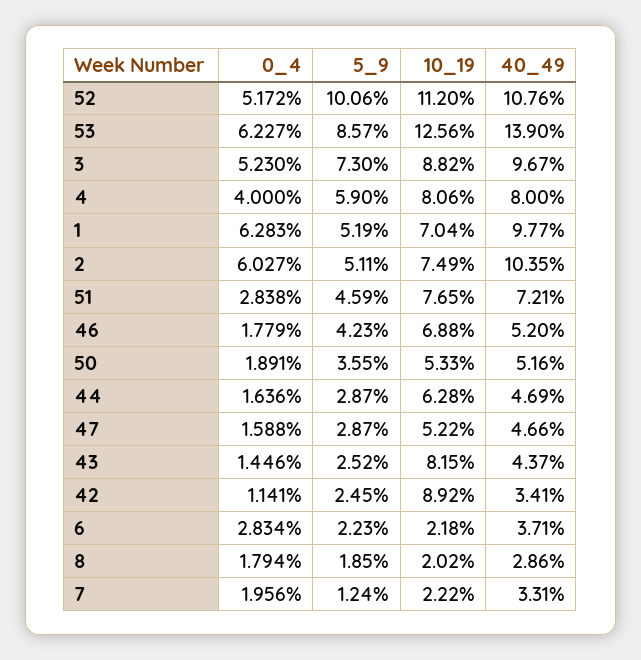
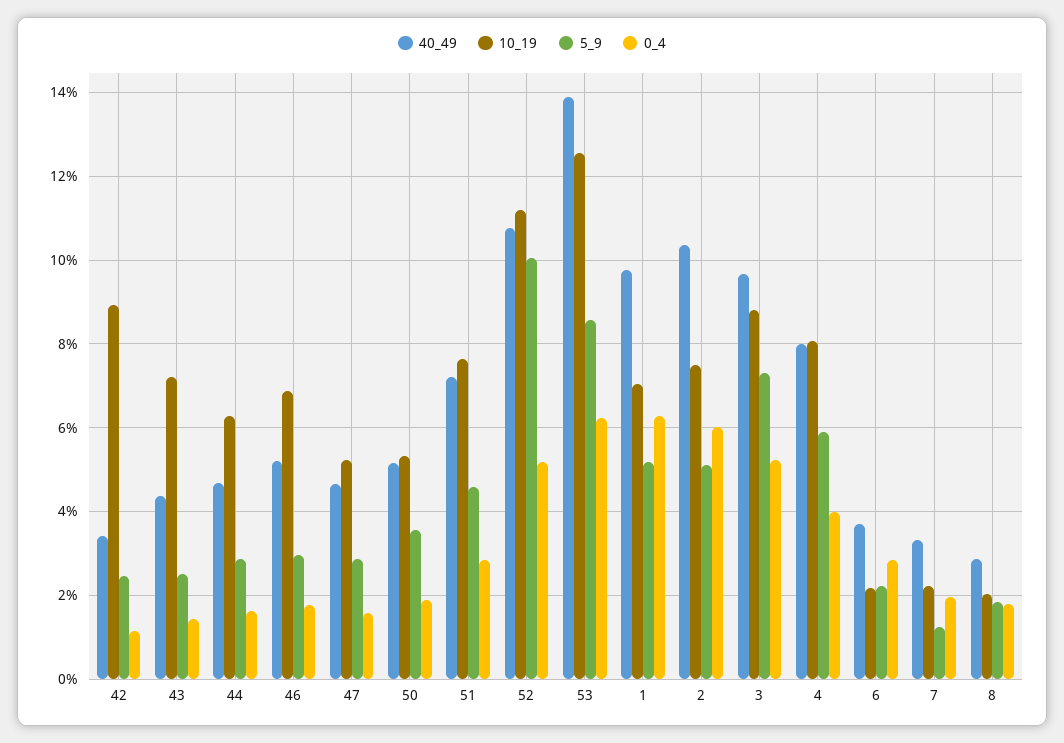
  {
    "0_4": {
      "52": 5.172,
      "53": 6.227,
      "3": 5.23,
      "4": 4,
      "1": 6.283,
      "2": 6.027,
      "51": 2.838,
      "46": 1.779,
      "50": 1.891,
      "44": 1.636,
      "47": 1.588,
      "43": 1.446,
      "42": 1.141,
      "6": 2.834,
      "8": 1.794,
      "7": 1.956
    },
    "5_9": {
      "52": 10.06,
      "53": 8.57,
      "3": 7.3,
      "4": 5.9,
      "1": 5.19,
      "2": 5.11,
      "51": 4.59,
-     "46": 4.23,
+     "46": 3,
      "50": 3.55,
      "44": 2.87,
      "47": 2.87,
      "43": 2.52,
      "42": 2.45,
      "6": 2.23,
      "8": 1.85,
      "7": 1.24
    },
    "10_19": {
      "52": 11.2,
      "53": 12.56,
      "3": 8.82,
      "4": 8.06,
      "1": 7.04,
      "2": 7.49,
      "51": 7.65,
      "46": 6.88,
      "50": 5.33,
      "44": 6.28,
      "47": 5.22,
-     "43": 8.15,
+     "43": 7.2,
      "42": 8.92,
      "6": 2.18,
      "8": 2.02,
      "7": 2.22
    },
    "40_49": {
      "52": 10.76,
      "53": 13.9,
      "3": 9.67,
      "4": 8,
      "1": 9.77,
      "2": 10.35,
      "51": 7.21,
      "46": 5.2,
      "50": 5.16,
      "44": 4.69,
      "47": 4.66,
      "43": 4.37,
      "42": 3.41,
      "6": 3.71,
      "8": 2.86,
      "7": 3.31
    }
  }

